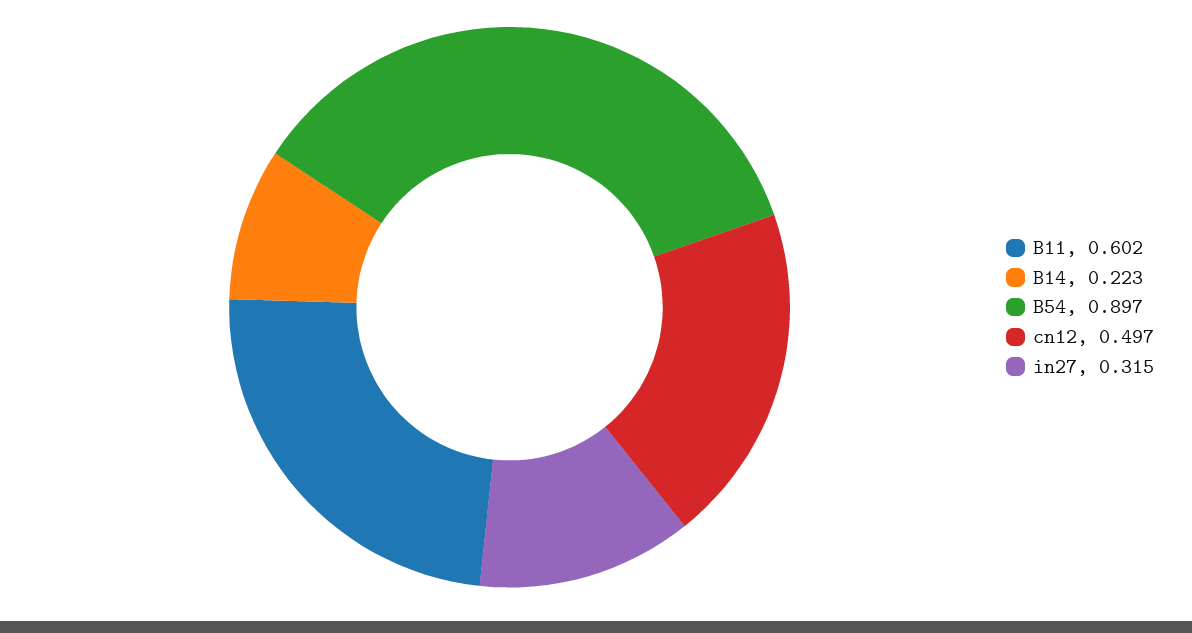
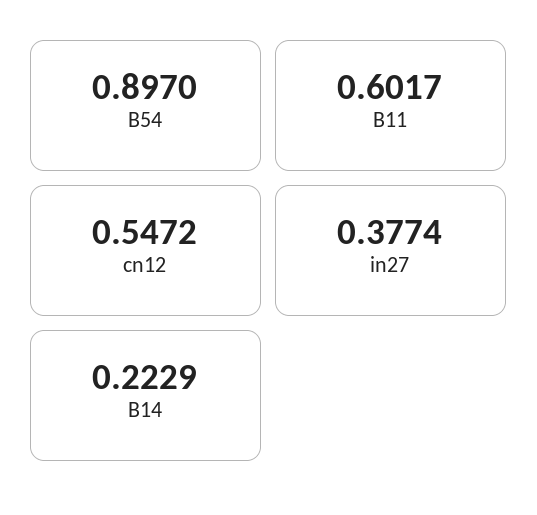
  {
    "B11": 0.6017,
    "B14": 0.2229,
    "B54": 0.897,
-   "cn12": 0.497,
+   "cn12": 0.5472,
-   "in27": 0.315
+   "in27": 0.3774
  }

